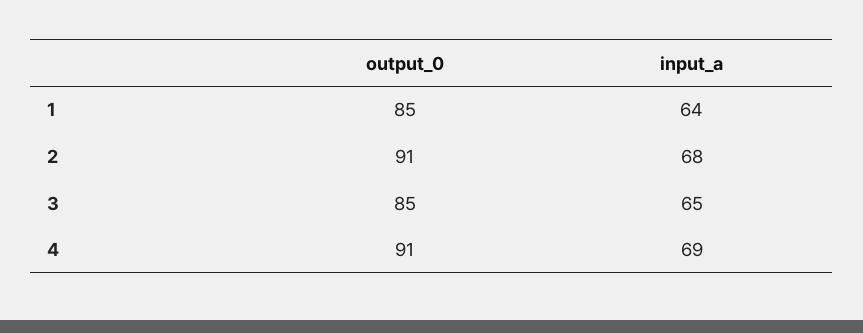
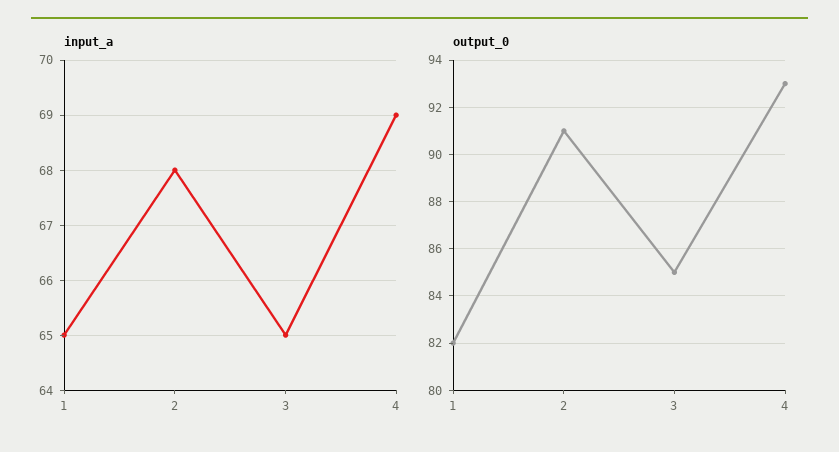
  {
    "output_0": {
-     "1": 85,
+     "1": 82,
      "2": 91,
      "3": 85,
-     "4": 91
+     "4": 93
    },
    "input_a": {
-     "1": 64,
+     "1": 65,
      "2": 68,
      "3": 65,
      "4": 69
    }
  }

